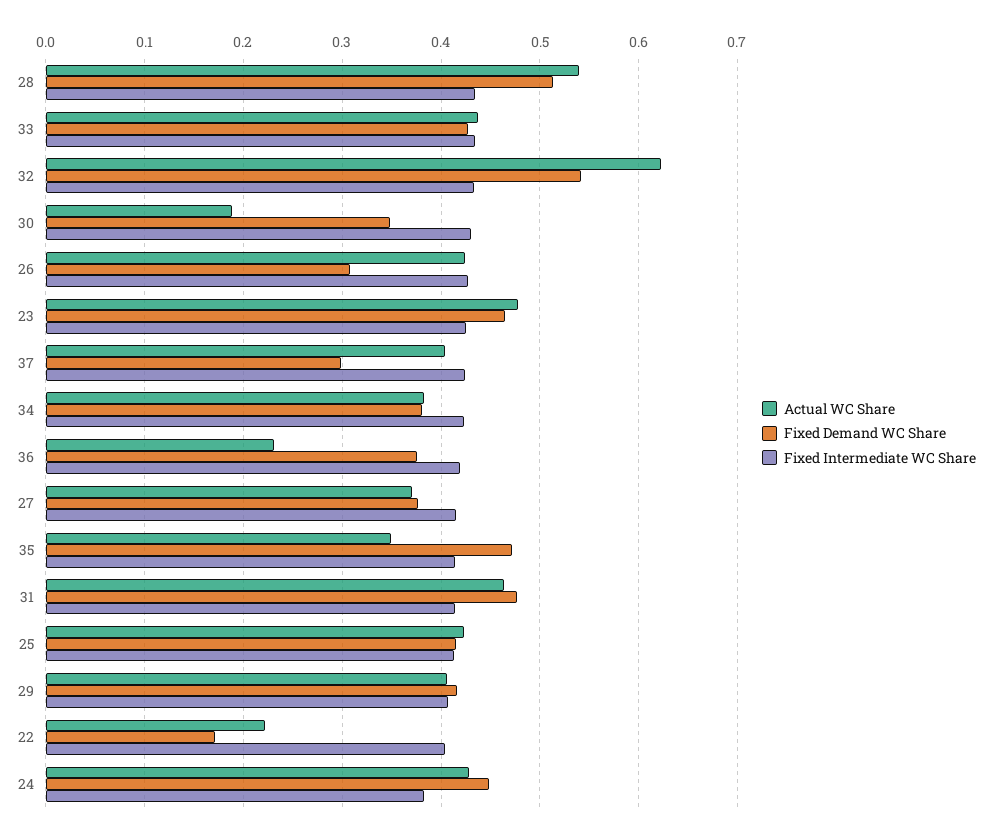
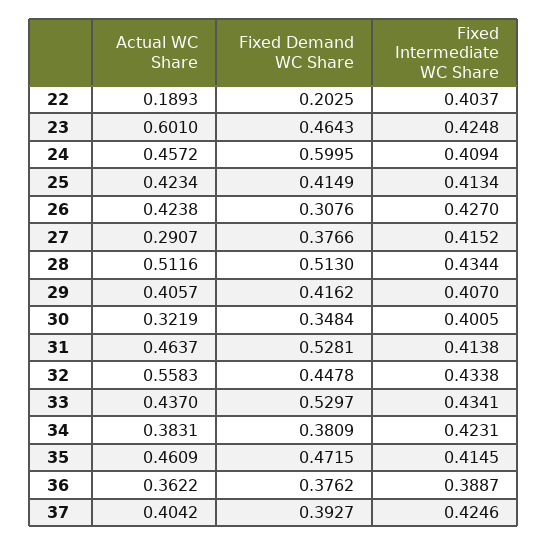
  {
    "Actual WC Share": {
-     "28": 0.54,
+     "28": 0.5116,
      "33": 0.437,
-     "32": 0.62,
+     "32": 0.5583,
-     "30": 0.19,
+     "30": 0.3219,
      "26": 0.4238,
-     "23": 0.48,
+     "23": 0.601,
      "37": 0.4042,
      "34": 0.3831,
-     "36": 0.23,
+     "36": 0.3622,
-     "27": 0.37,
+     "27": 0.2907,
-     "35": 0.35,
+     "35": 0.4609,
      "31": 0.4637,
      "25": 0.4234,
      "29": 0.4057,
-     "22": 0.22,
+     "22": 0.1893,
-     "24": 0.43
+     "24": 0.4572
    },
    "Fixed Demand WC Share": {
      "28": 0.513,
-     "33": 0.43,
+     "33": 0.5297,
-     "32": 0.54,
+     "32": 0.4478,
      "30": 0.3484,
      "26": 0.3076,
      "23": 0.4643,
-     "37": 0.3,
+     "37": 0.3927,
      "34": 0.3809,
      "36": 0.3762,
      "27": 0.3766,
      "35": 0.4715,
-     "31": 0.48,
+     "31": 0.5281,
      "25": 0.4149,
      "29": 0.4162,
-     "22": 0.17,
+     "22": 0.2025,
-     "24": 0.45
+     "24": 0.5995
    },
    "Fixed Intermediate WC Share": {
      "28": 0.4344,
      "33": 0.4341,
      "32": 0.4338,
-     "30": 0.43,
+     "30": 0.4005,
      "26": 0.427,
      "23": 0.4248,
      "37": 0.4246,
      "34": 0.4231,
-     "36": 0.42,
+     "36": 0.3887,
      "27": 0.4152,
      "35": 0.4145,
      "31": 0.4138,
      "25": 0.4134,
      "29": 0.407,
      "22": 0.4037,
-     "24": 0.38
+     "24": 0.4094
    }
  }

